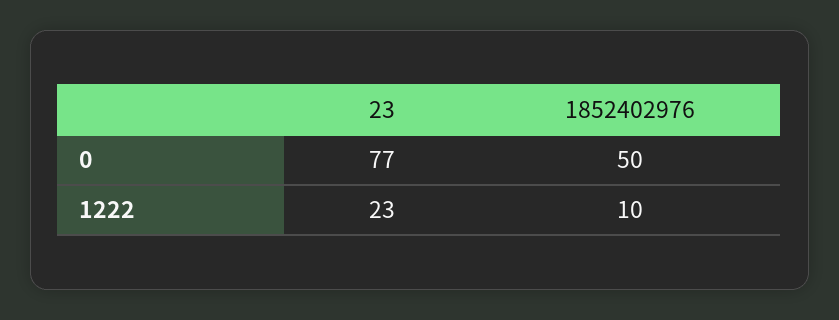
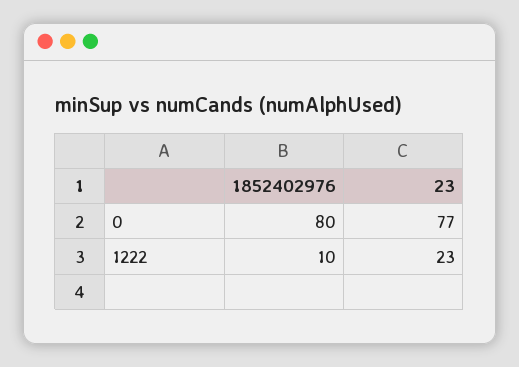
  {
    "23": {
      "0": 77,
      "1222": 23
    },
    "1852402976": {
-     "0": 50,
+     "0": 80,
      "1222": 10
    }
  }

